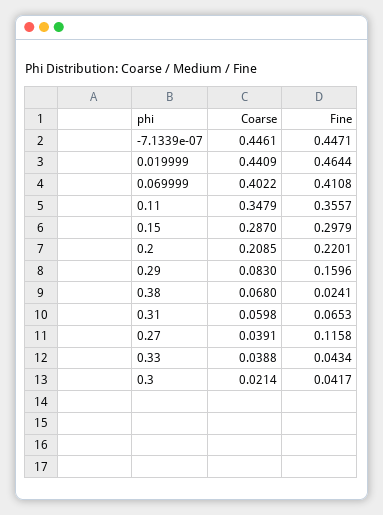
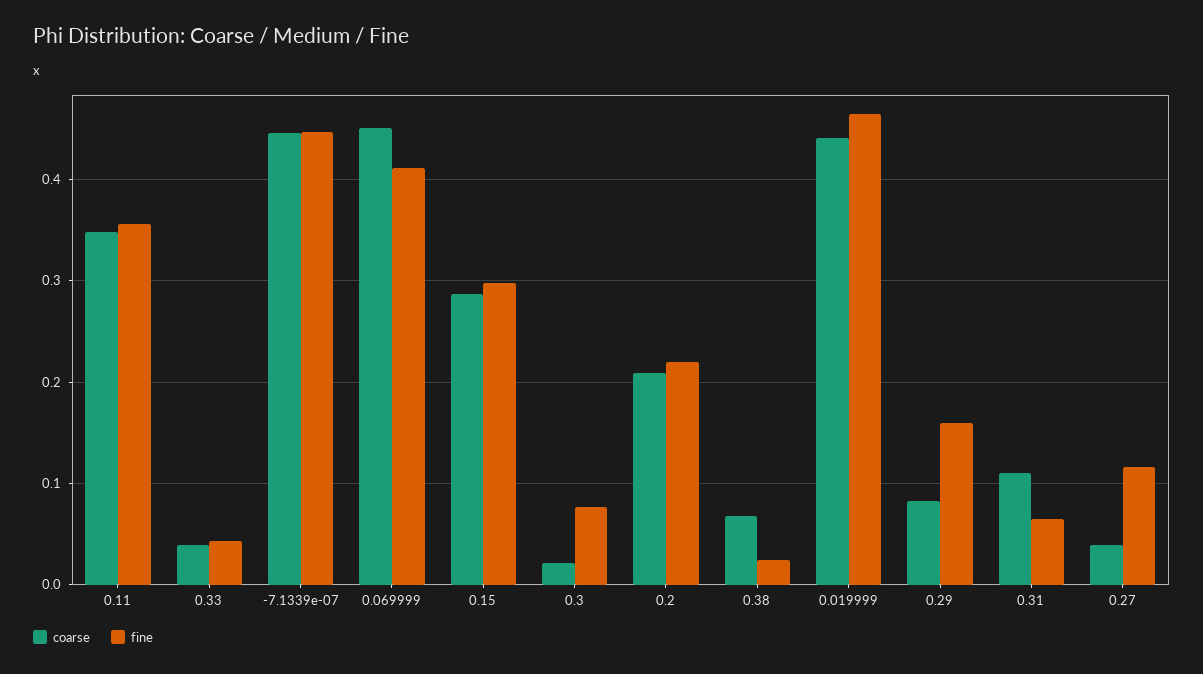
  {
    "Coarse": {
      "-7.1339e-07": 0.4461,
      "0.019999": 0.4409,
-     "0.069999": 0.4022,
+     "0.069999": 0.45,
      "0.11": 0.3479,
      "0.15": 0.287,
      "0.2": 0.2085,
      "0.29": 0.083,
      "0.38": 0.068,
-     "0.31": 0.0598,
+     "0.31": 0.11,
      "0.27": 0.0391,
      "0.33": 0.0388,
      "0.3": 0.0214
    },
    "Fine": {
      "-7.1339e-07": 0.4471,
      "0.019999": 0.4644,
      "0.069999": 0.4108,
      "0.11": 0.3557,
      "0.15": 0.2979,
      "0.2": 0.2201,
      "0.29": 0.1596,
      "0.38": 0.0241,
      "0.31": 0.0653,
      "0.27": 0.1158,
      "0.33": 0.0434,
-     "0.3": 0.0417
+     "0.3": 0.08
    }
  }

